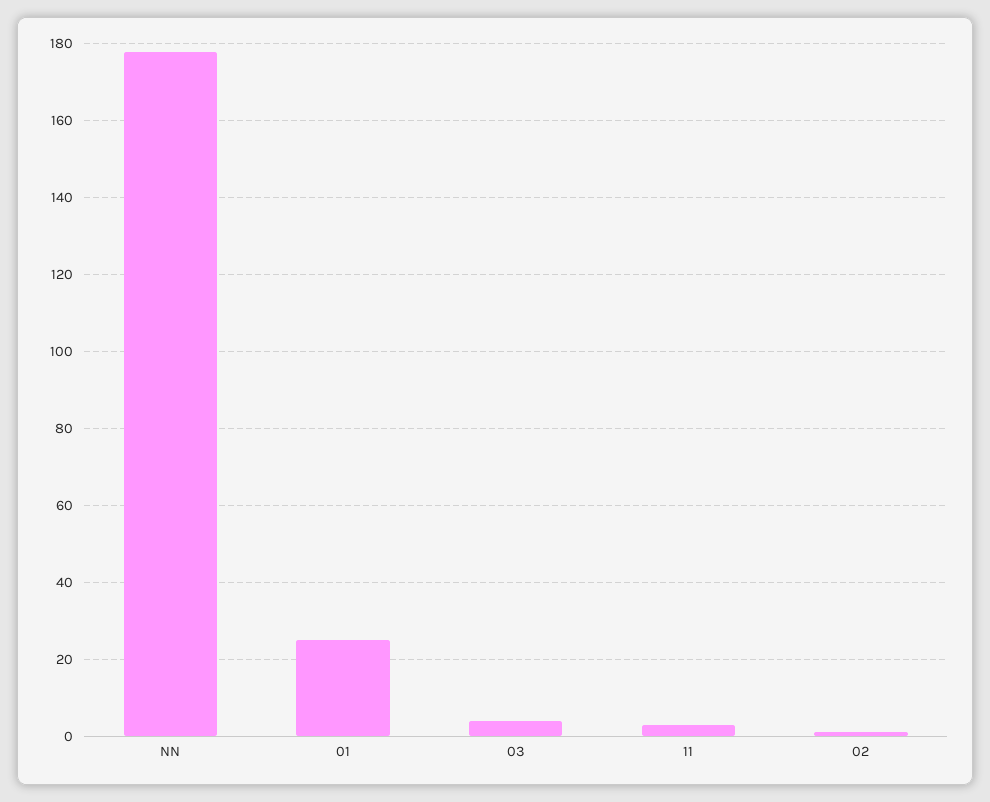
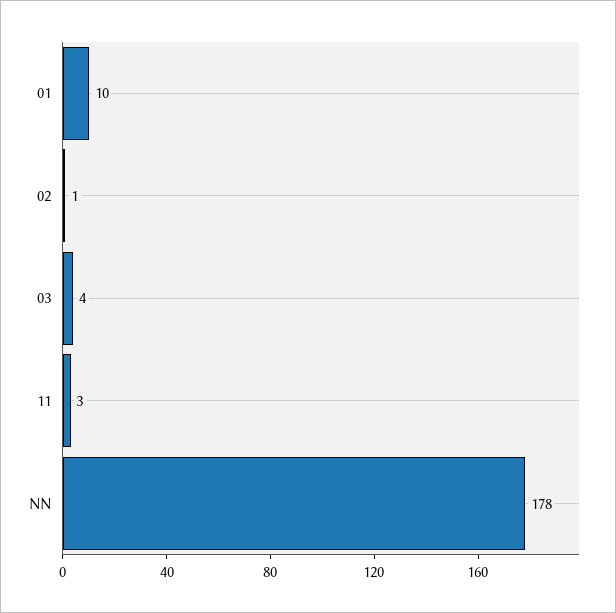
  {
    "NN": 178,
-   "01": 25,
+   "01": 10,
    "03": 4,
    "11": 3,
    "02": 1
  }

